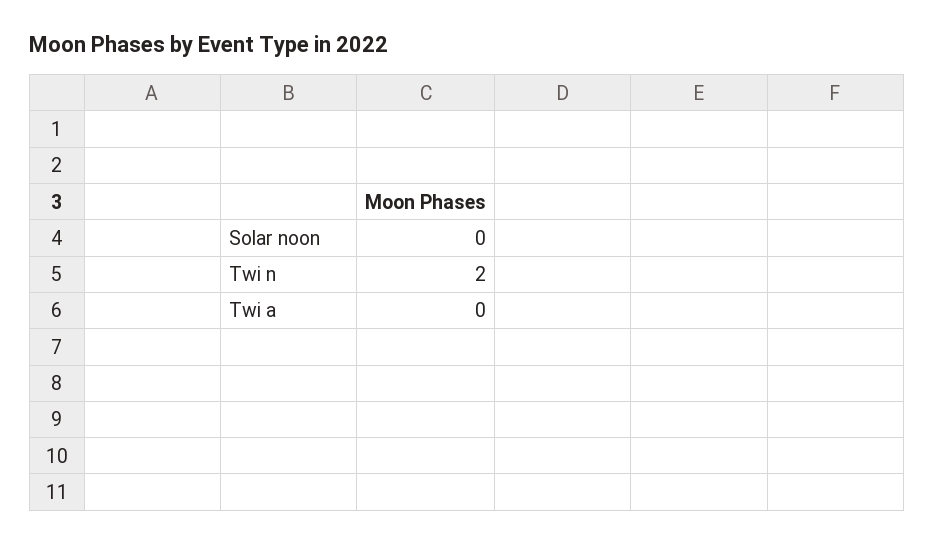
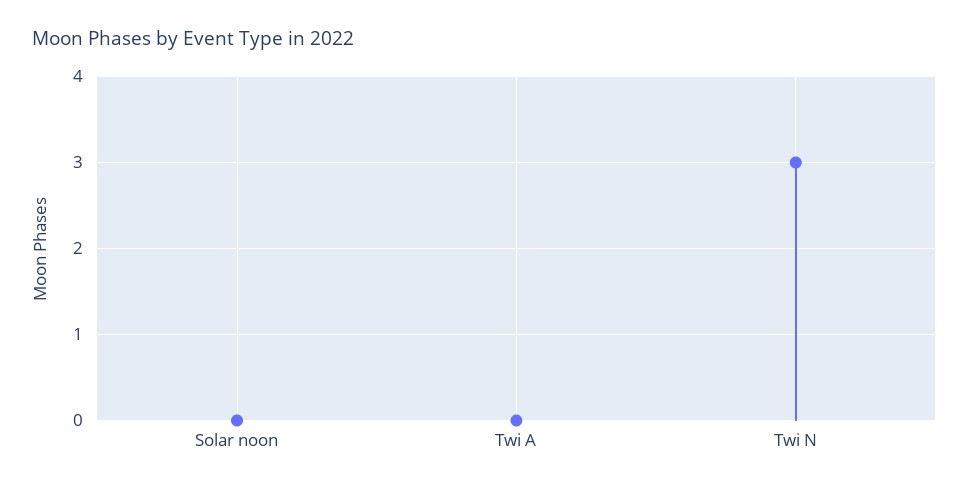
  {
    "Solar noon": 0,
-   "Twi n": 2,
+   "Twi n": 3,
    "Twi a": 0
  }

